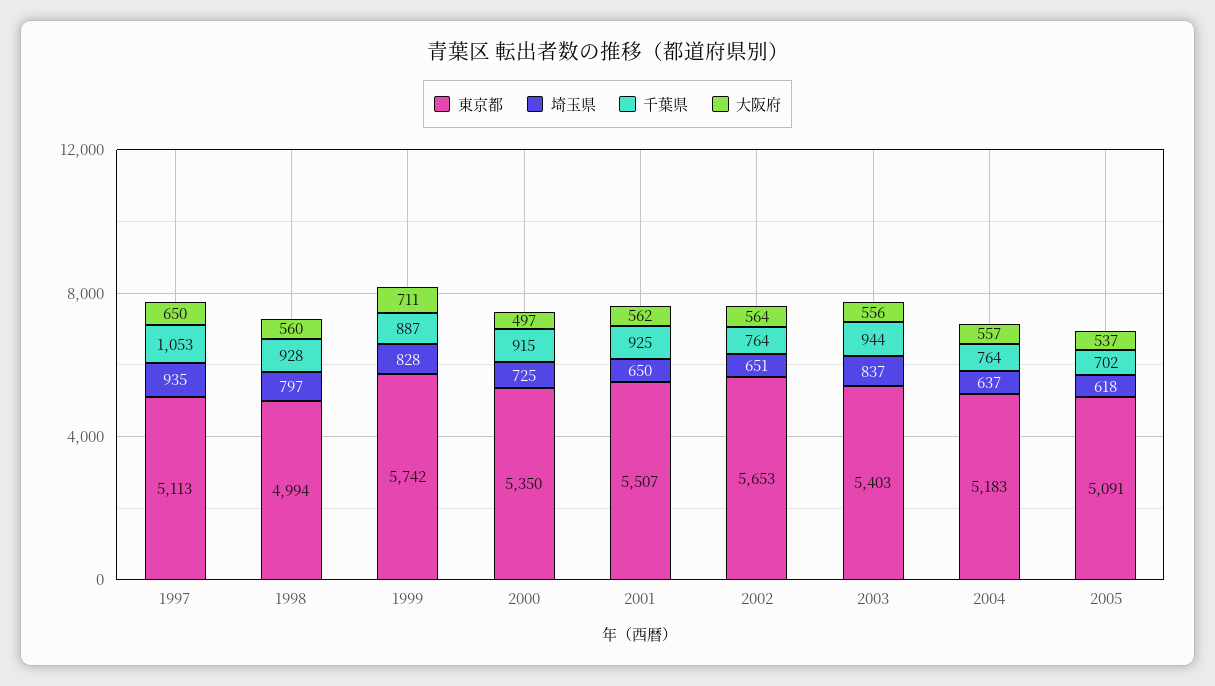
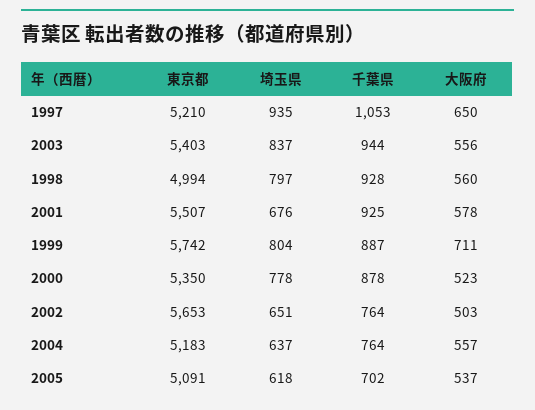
  {
    "東京都": {
-     "1997": 5113,
+     "1997": 5210,
      "1998": 4994,
      "1999": 5742,
      "2000": 5350,
      "2001": 5507,
      "2002": 5653,
      "2003": 5403,
      "2004": 5183,
      "2005": 5091
    },
    "埼玉県": {
      "1997": 935,
      "1998": 797,
-     "1999": 828,
+     "1999": 804,
-     "2000": 725,
+     "2000": 778,
-     "2001": 650,
+     "2001": 676,
      "2002": 651,
      "2003": 837,
      "2004": 637,
      "2005": 618
    },
    "千葉県": {
      "1997": 1053,
      "1998": 928,
      "1999": 887,
-     "2000": 915,
+     "2000": 878,
      "2001": 925,
      "2002": 764,
      "2003": 944,
      "2004": 764,
      "2005": 702
    },
    "大阪府": {
      "1997": 650,
      "1998": 560,
      "1999": 711,
-     "2000": 497,
+     "2000": 523,
-     "2001": 562,
+     "2001": 578,
-     "2002": 564,
+     "2002": 503,
      "2003": 556,
      "2004": 557,
      "2005": 537
    }
  }

